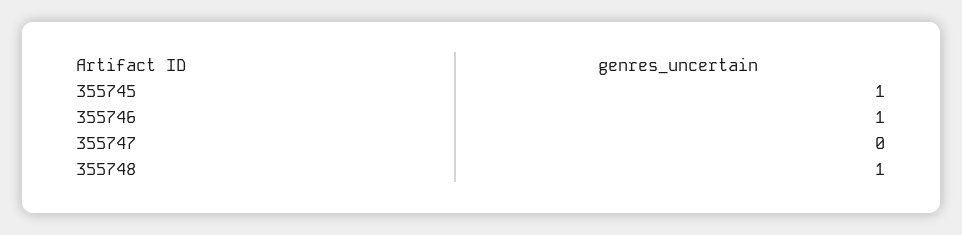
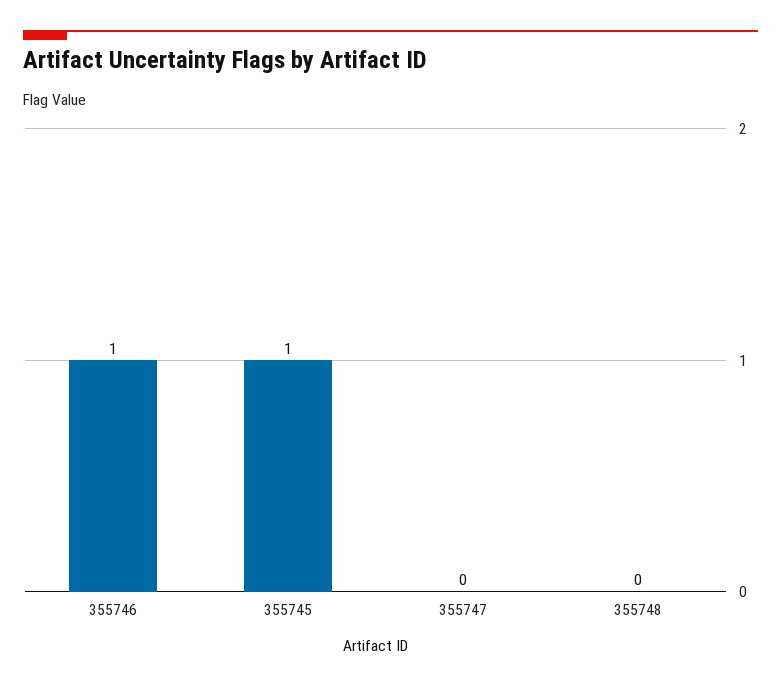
  {
    "355745": 1,
    "355746": 1,
    "355747": 0,
-   "355748": 1
+   "355748": 0
  }

